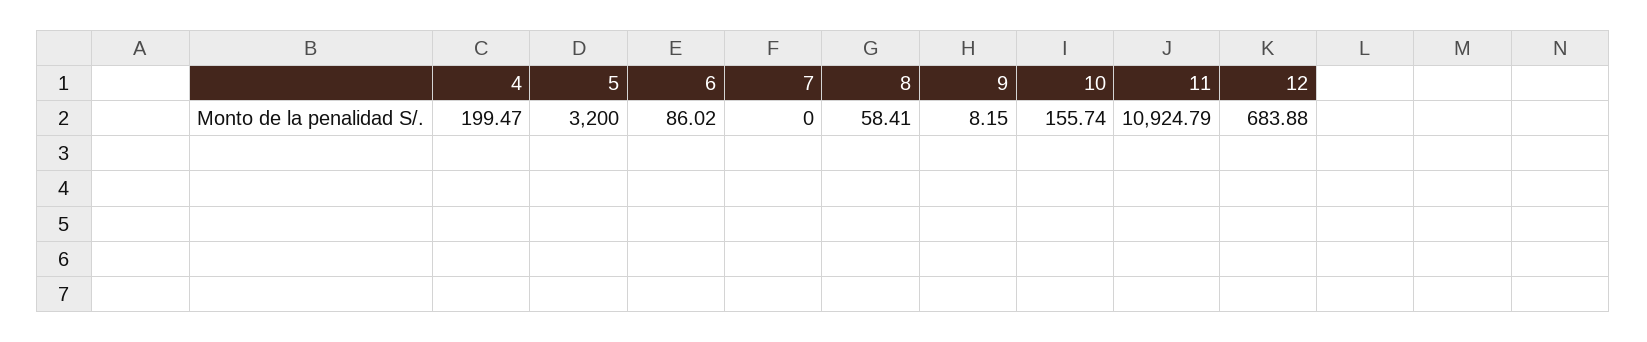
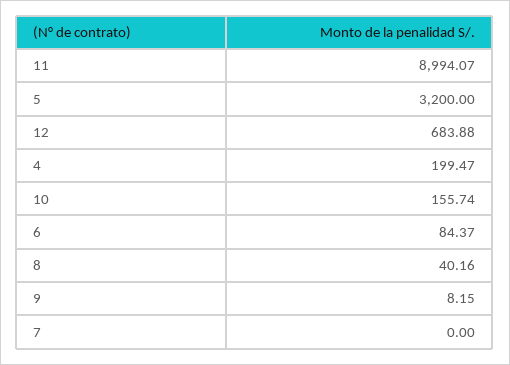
  {
    "4": 199.47,
    "5": 3200,
-   "6": 86.02,
+   "6": 84.37,
    "7": 0,
-   "8": 58.41,
+   "8": 40.16,
    "9": 8.15,
    "10": 155.74,
-   "11": 10924.79,
+   "11": 8994.07,
    "12": 683.88
  }

